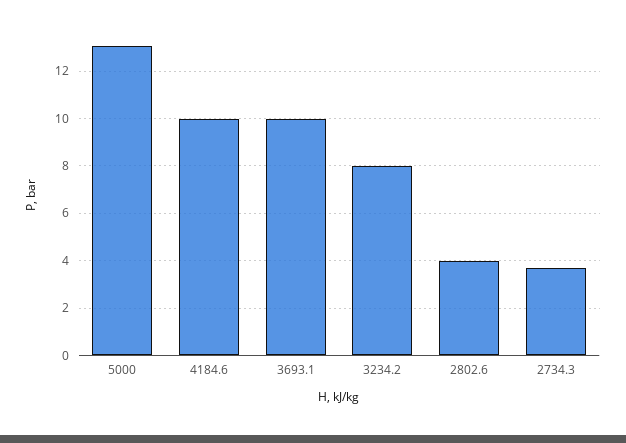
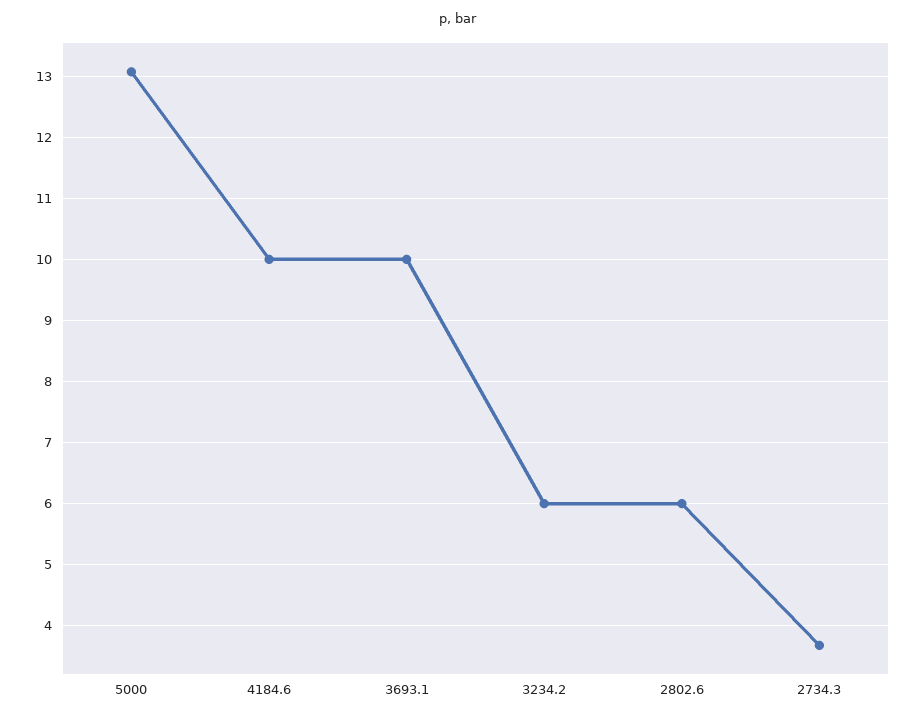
  {
    "5000": 13.1,
    "4184.6": 10,
    "3693.1": 10,
-   "3234.2": 8,
+   "3234.2": 6,
-   "2802.6": 4,
+   "2802.6": 6,
    "2734.3": 3.7
  }

